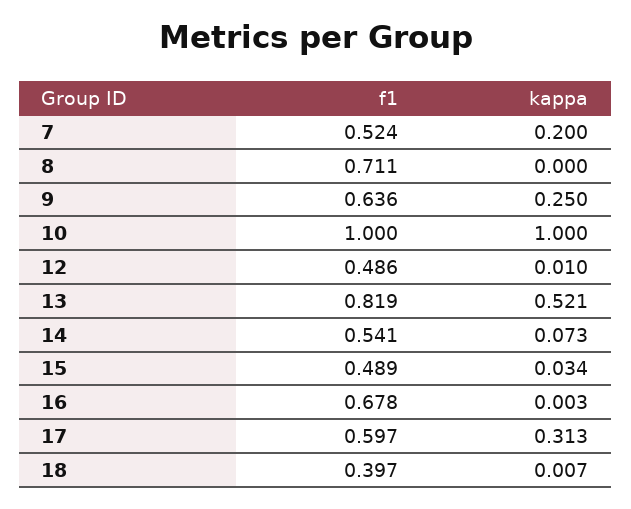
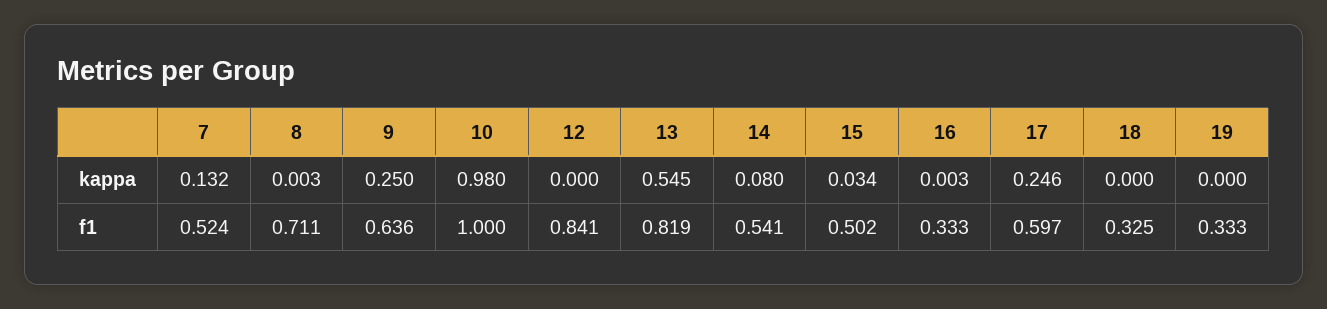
  {
    "f1": {
      "7": 0.524,
      "8": 0.711,
      "9": 0.636,
      "10": 1,
-     "12": 0.486,
+     "12": 0.841,
      "13": 0.819,
      "14": 0.541,
-     "15": 0.489,
+     "15": 0.502,
-     "16": 0.678,
+     "16": 0.333,
      "17": 0.597,
-     "18": 0.397
+     "18": 0.325,
+     "19": 0.333
    },
    "kappa": {
-     "7": 0.2,
+     "7": 0.132,
-     "8": 0,
+     "8": 0.003,
      "9": 0.25,
-     "10": 1,
+     "10": 0.98,
-     "12": 0.01,
+     "12": 0,
-     "13": 0.521,
+     "13": 0.545,
-     "14": 0.073,
+     "14": 0.08,
      "15": 0.034,
      "16": 0.003,
-     "17": 0.313,
+     "17": 0.246,
-     "18": 0.007
+     "18": 0,
+     "19": 0
    }
  }

